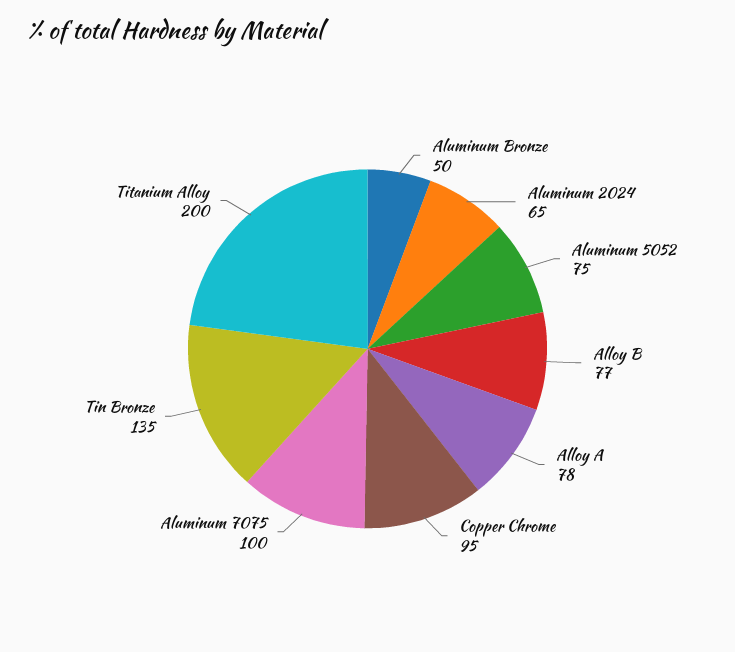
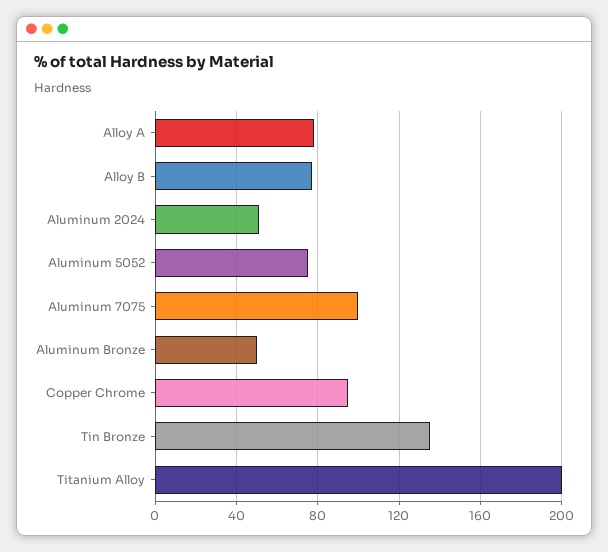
  {
    "Aluminum Bronze": 50,
-   "Aluminum 2024": 65,
+   "Aluminum 2024": 50,
    "Aluminum 5052": 75,
    "Alloy B": 77,
    "Alloy A": 78,
    "Copper Chrome": 95,
    "Aluminum 7075": 100,
    "Tin Bronze": 135,
    "Titanium Alloy": 200
  }

